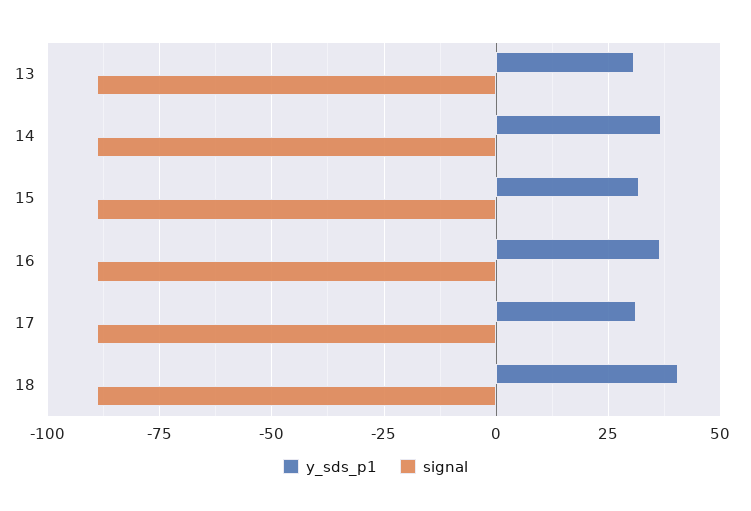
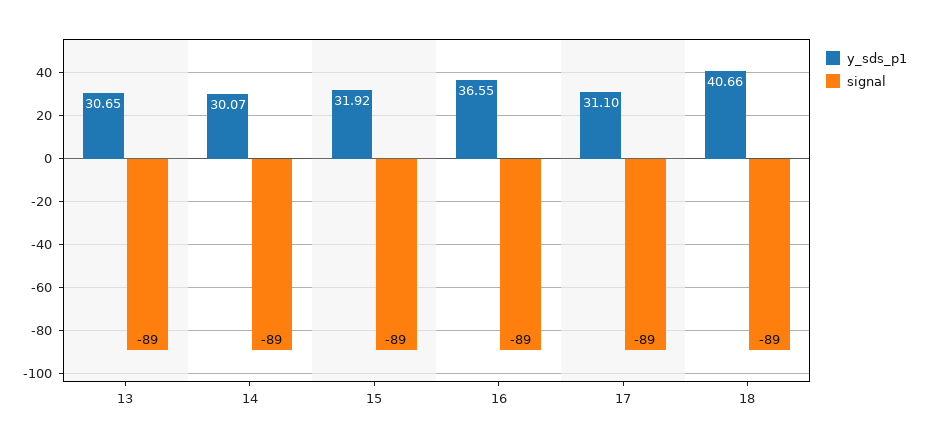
  {
    "y_sds_p1": {
      "13": 30.65,
-     "14": 37.5,
+     "14": 30.07,
      "15": 31.92,
      "16": 36.55,
      "17": 31.1,
      "18": 40.66
    },
    "signal": {
      "13": -89,
      "14": -89,
      "15": -89,
      "16": -89,
      "17": -89,
      "18": -89
    }
  }

